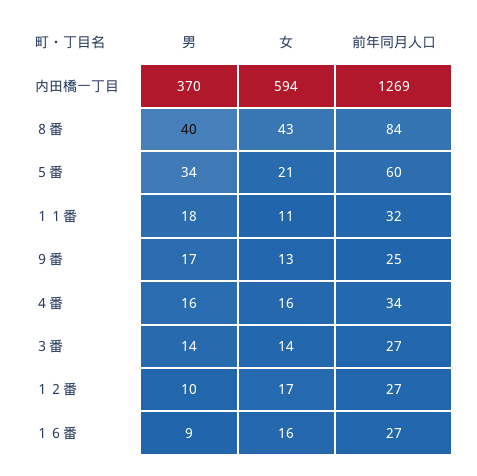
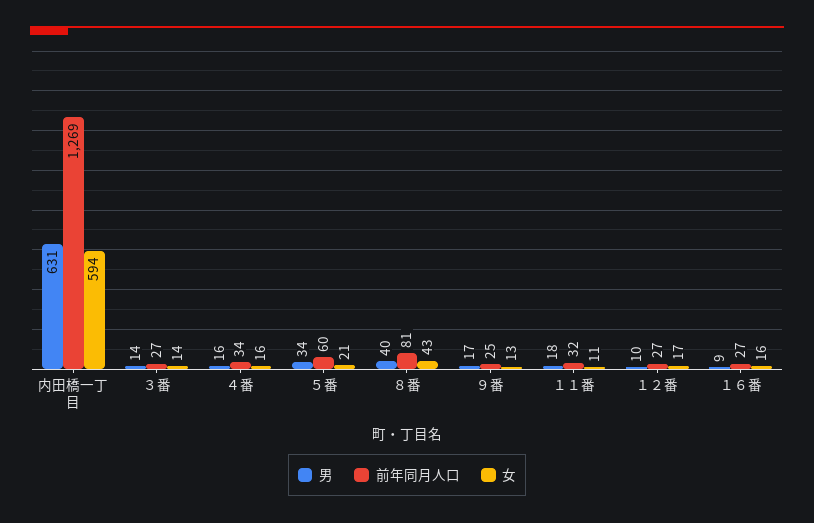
  {
    "男": {
-     "内田橋一丁目": 370,
+     "内田橋一丁目": 631,
      "８番": 40,
      "５番": 34,
      "１１番": 18,
      "９番": 17,
      "４番": 16,
      "３番": 14,
      "１２番": 10,
      "１６番": 9
    },
    "女": {
      "内田橋一丁目": 594,
      "８番": 43,
      "５番": 21,
      "１１番": 11,
      "９番": 13,
      "４番": 16,
      "３番": 14,
      "１２番": 17,
      "１６番": 16
    },
    "前年同月人口": {
      "内田橋一丁目": 1269,
-     "８番": 84,
+     "８番": 81,
      "５番": 60,
      "１１番": 32,
      "９番": 25,
      "４番": 34,
      "３番": 27,
      "１２番": 27,
      "１６番": 27
    }
  }

